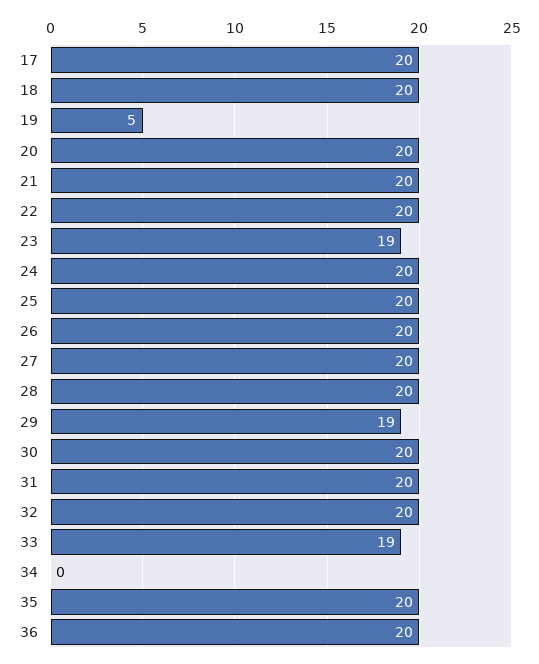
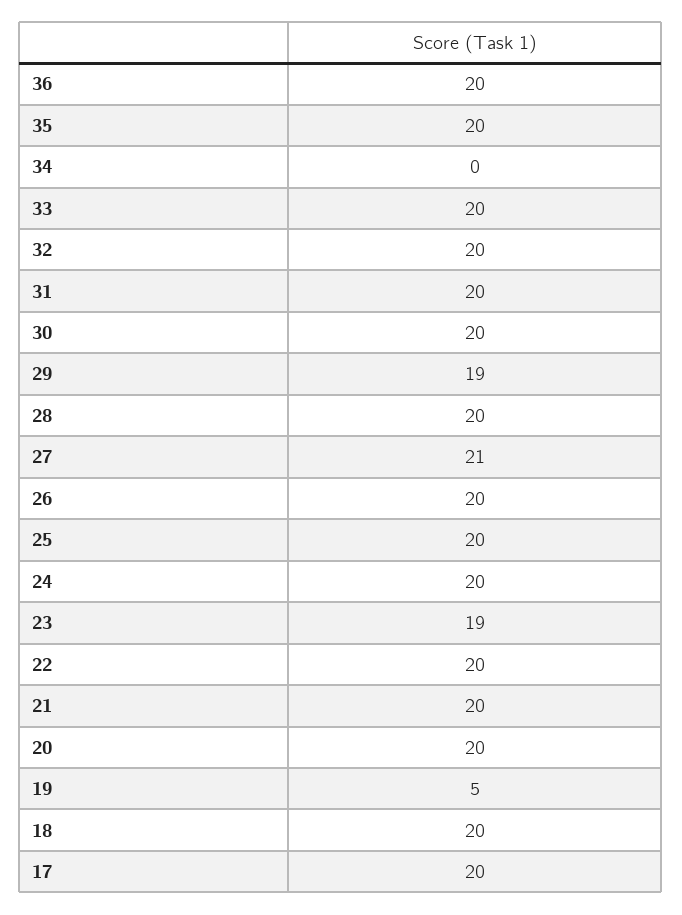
  {
    "17": 20,
    "18": 20,
    "19": 5,
    "20": 20,
    "21": 20,
    "22": 20,
    "23": 19,
    "24": 20,
    "25": 20,
    "26": 20,
-   "27": 20,
+   "27": 21,
    "28": 20,
    "29": 19,
    "30": 20,
    "31": 20,
    "32": 20,
-   "33": 19,
+   "33": 20,
    "34": 0,
    "35": 20,
    "36": 20
  }

